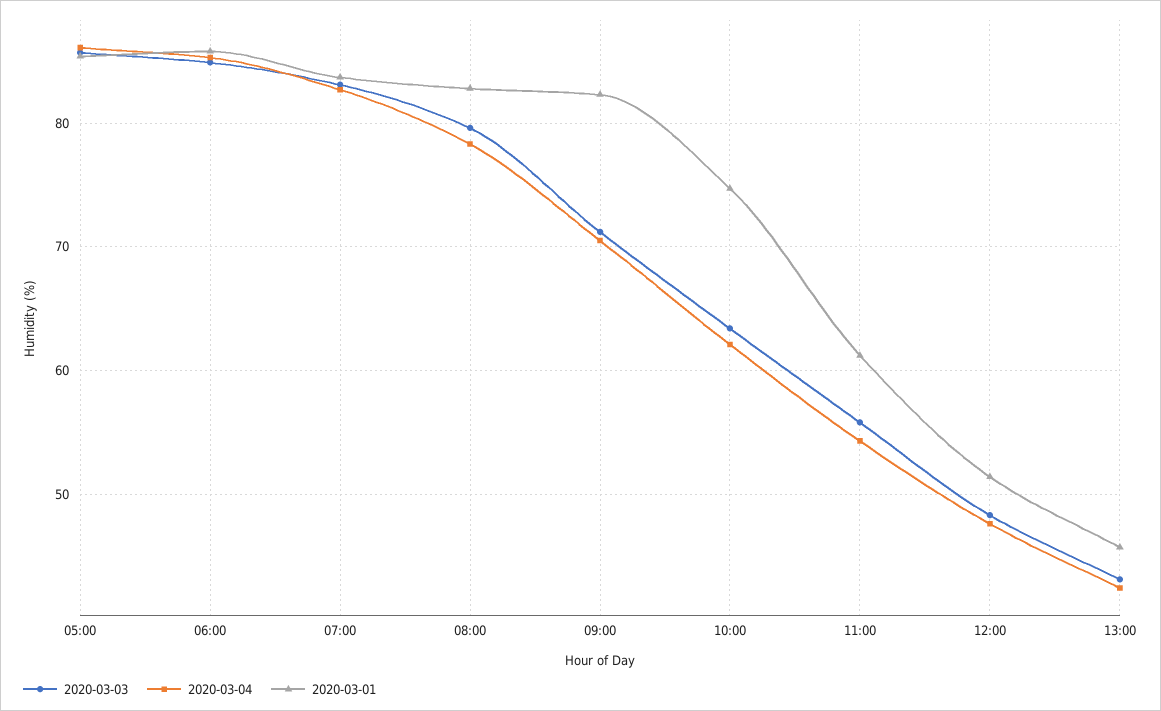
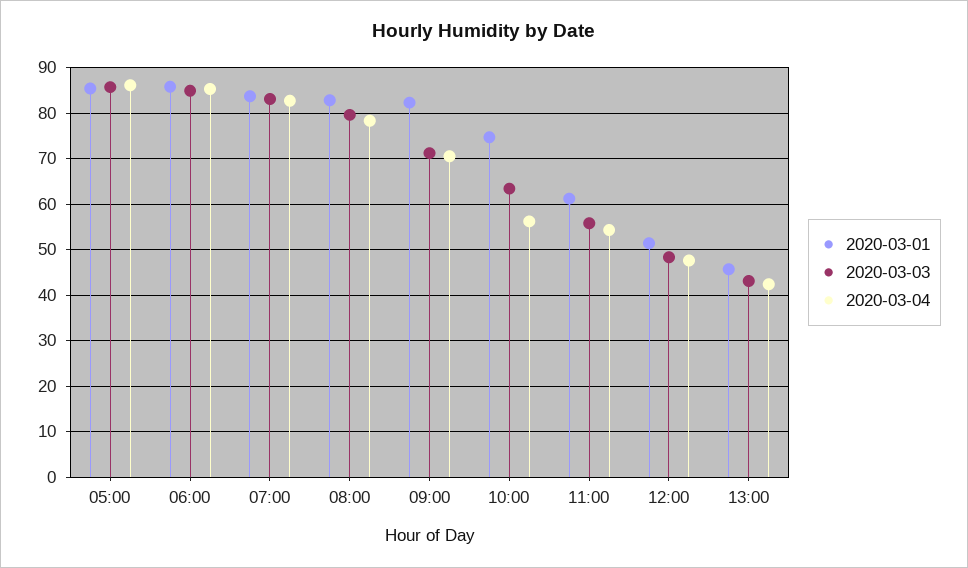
  {
    "2020-03-03": {
      "05:00": 86,
      "06:00": 85,
      "07:00": 83,
      "08:00": 80,
      "09:00": 71,
      "10:00": 63,
      "11:00": 56,
      "12:00": 48,
      "13:00": 43
    },
    "2020-03-04": {
      "05:00": 86,
      "06:00": 85,
      "07:00": 83,
      "08:00": 78,
      "09:00": 71,
-     "10:00": 62,
+     "10:00": 56,
      "11:00": 54,
      "12:00": 48,
      "13:00": 42
    },
    "2020-03-01": {
      "05:00": 85,
      "06:00": 86,
      "07:00": 84,
      "08:00": 83,
      "09:00": 82,
      "10:00": 75,
      "11:00": 61,
      "12:00": 51,
      "13:00": 46
    }
  }

